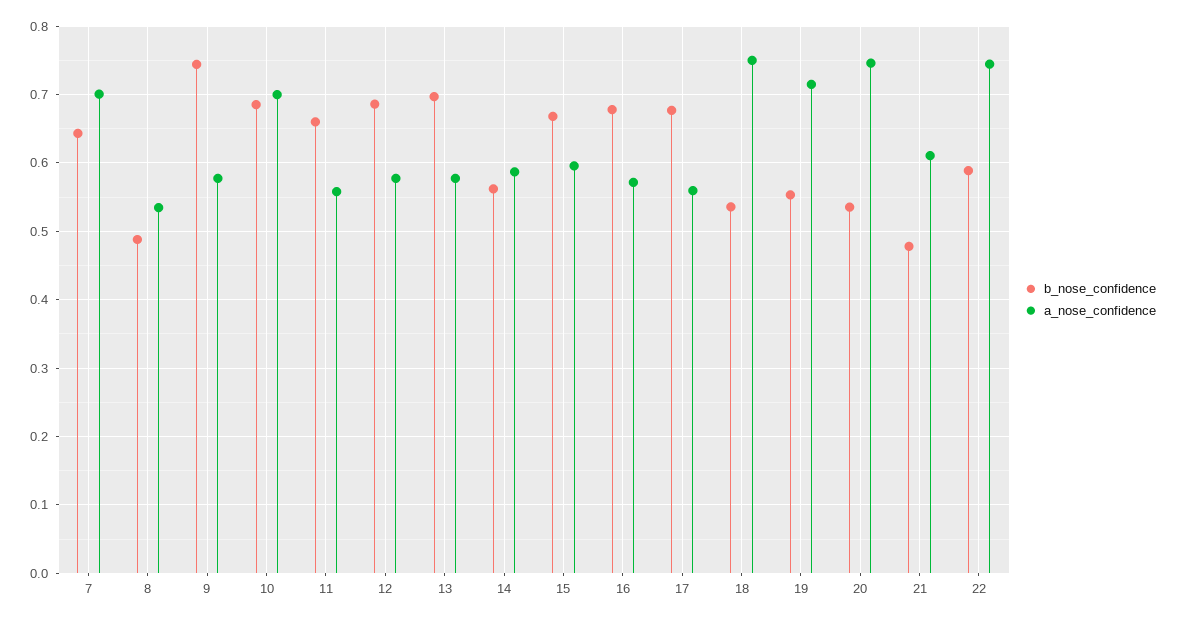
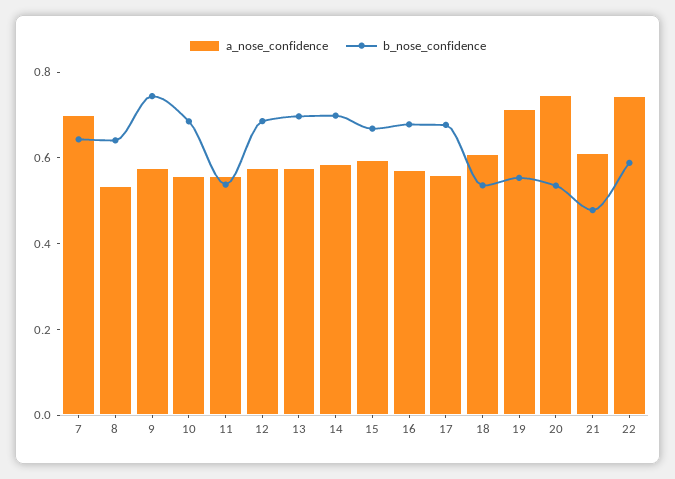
  {
    "b_nose_confidence": {
      "7": 0.64,
-     "8": 0.49,
+     "8": 0.65,
      "9": 0.74,
      "10": 0.69,
-     "11": 0.66,
+     "11": 0.55,
      "12": 0.69,
      "13": 0.7,
-     "14": 0.56,
+     "14": 0.7,
      "15": 0.67,
      "16": 0.68,
      "17": 0.68,
      "18": 0.54,
      "19": 0.55,
      "20": 0.54,
      "21": 0.48,
      "22": 0.59
    },
    "a_nose_confidence": {
      "7": 0.7,
      "8": 0.53,
      "9": 0.58,
-     "10": 0.7,
+     "10": 0.55,
      "11": 0.56,
      "12": 0.58,
      "13": 0.58,
      "14": 0.59,
      "15": 0.6,
      "16": 0.57,
      "17": 0.56,
-     "18": 0.75,
+     "18": 0.6,
      "19": 0.71,
      "20": 0.75,
      "21": 0.61,
      "22": 0.74
    }
  }

